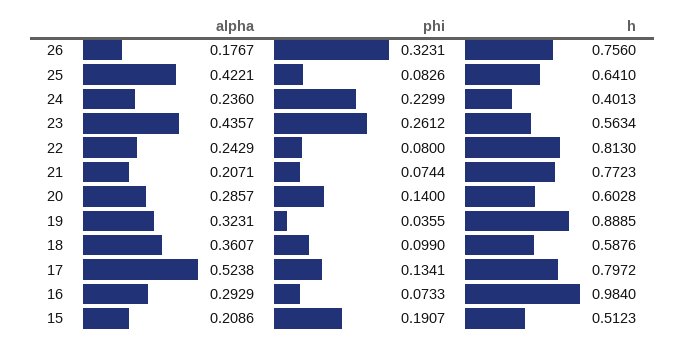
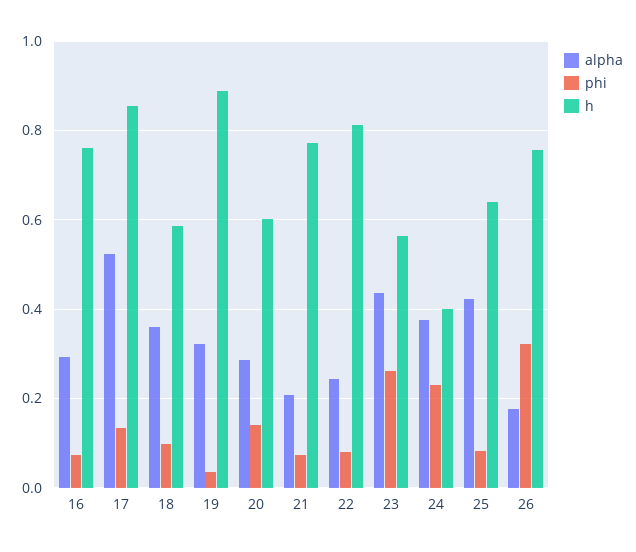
  {
    "alpha": {
      "26": 0.1767,
      "25": 0.4221,
-     "24": 0.236,
+     "24": 0.38,
      "23": 0.4357,
      "22": 0.2429,
      "21": 0.2071,
      "20": 0.2857,
      "19": 0.3231,
      "18": 0.3607,
      "17": 0.5238,
-     "16": 0.2929,
+     "16": 0.2929
-     "15": 0.2086
    },
    "phi": {
      "26": 0.3231,
      "25": 0.0826,
      "24": 0.2299,
      "23": 0.2612,
      "22": 0.08,
      "21": 0.0744,
      "20": 0.14,
      "19": 0.0355,
      "18": 0.099,
      "17": 0.1341,
-     "16": 0.0733,
+     "16": 0.0733
-     "15": 0.1907
    },
    "h": {
      "26": 0.756,
      "25": 0.641,
      "24": 0.4013,
      "23": 0.5634,
      "22": 0.813,
      "21": 0.7723,
      "20": 0.6028,
      "19": 0.8885,
      "18": 0.5876,
-     "17": 0.7972,
+     "17": 0.86,
-     "16": 0.984,
+     "16": 0.76
-     "15": 0.5123
    }
  }

